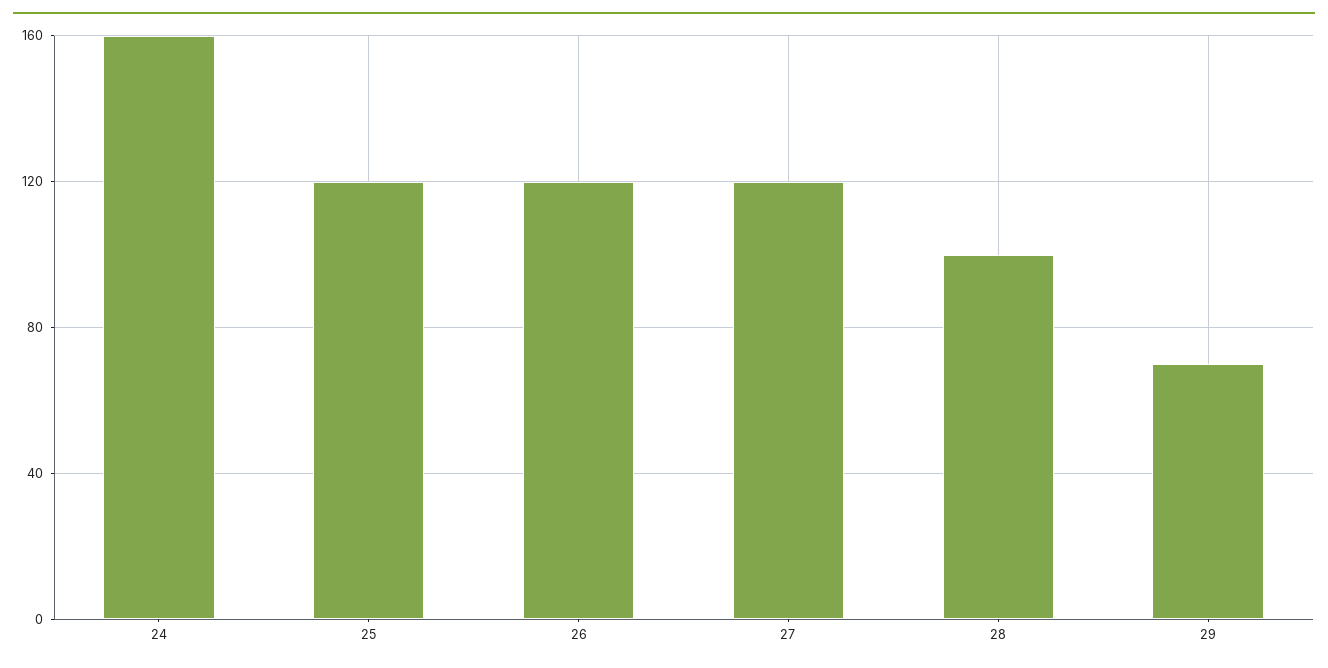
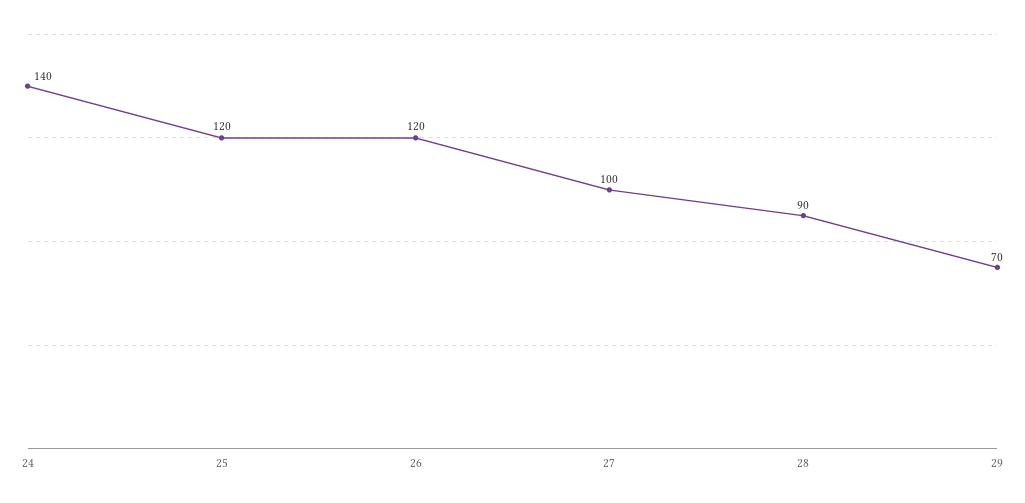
  {
-   "24": 160,
+   "24": 140,
    "25": 120,
    "26": 120,
-   "27": 120,
+   "27": 100,
-   "28": 100,
+   "28": 90,
    "29": 70
  }

